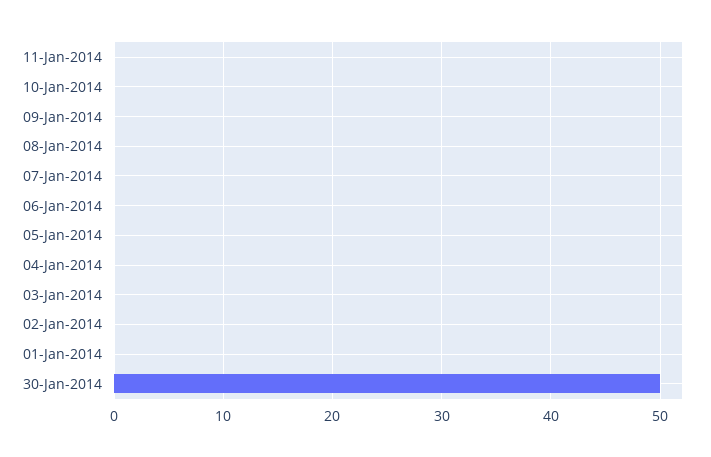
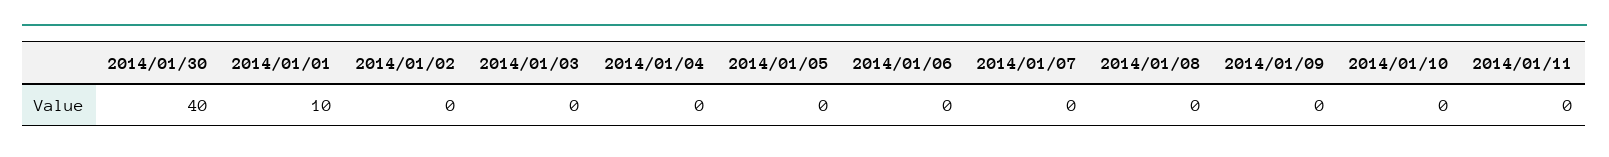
  {
    "11-Jan-2014": 0,
    "10-Jan-2014": 0,
    "09-Jan-2014": 0,
    "08-Jan-2014": 0,
    "07-Jan-2014": 0,
    "06-Jan-2014": 0,
    "05-Jan-2014": 0,
    "04-Jan-2014": 0,
    "03-Jan-2014": 0,
    "02-Jan-2014": 0,
-   "01-Jan-2014": 0,
+   "01-Jan-2014": 10,
-   "30-Jan-2014": 50
+   "30-Jan-2014": 40
  }

